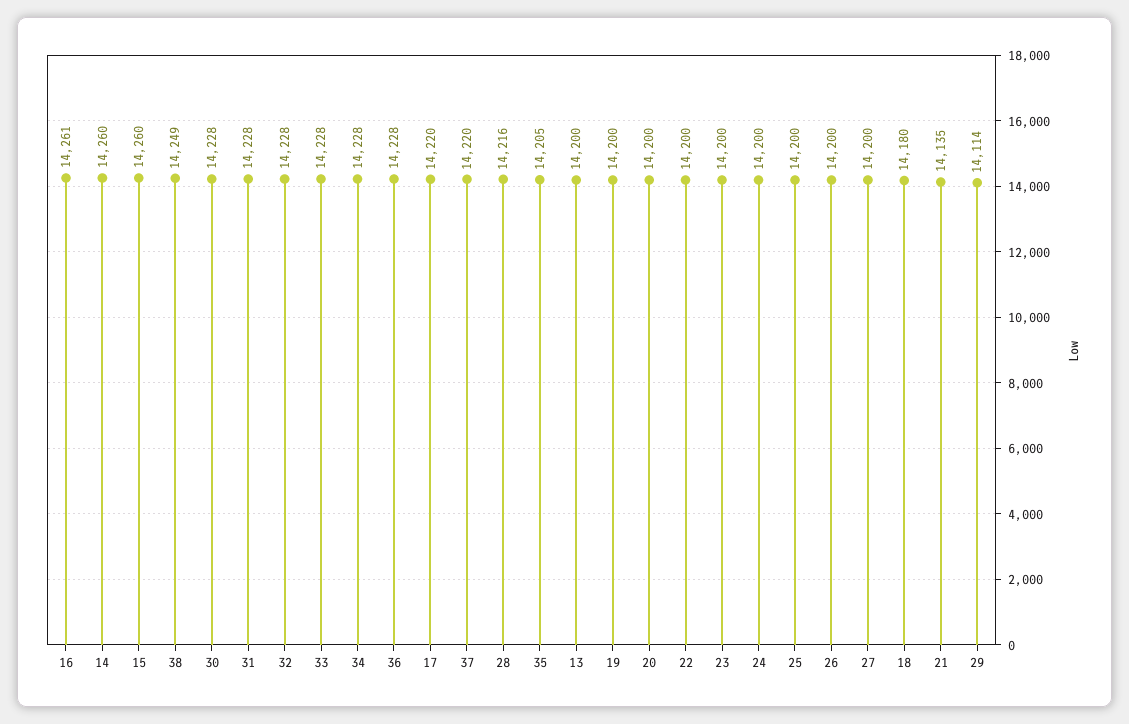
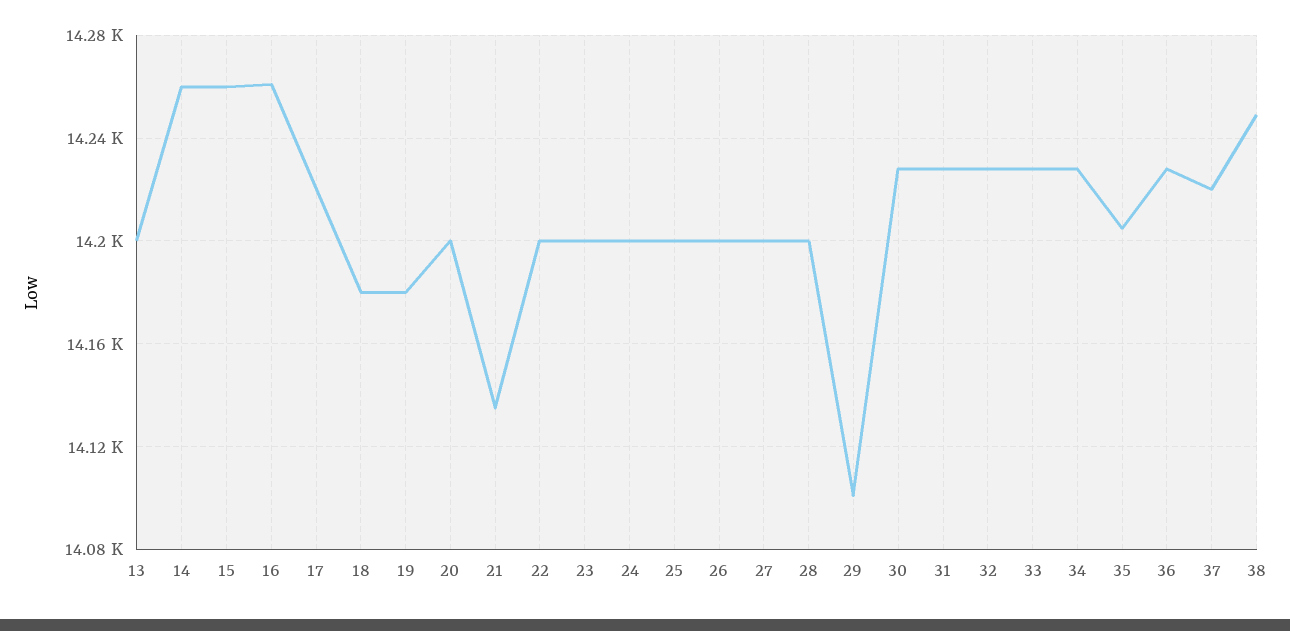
  {
    "16": 14261,
    "14": 14260,
    "15": 14260,
    "38": 14249,
    "30": 14228,
    "31": 14228,
    "32": 14228,
    "33": 14228,
    "34": 14228,
    "36": 14228,
    "17": 14220,
    "37": 14220,
-   "28": 14216,
+   "28": 14200,
    "35": 14205,
    "13": 14200,
-   "19": 14200,
+   "19": 14180,
    "20": 14200,
    "22": 14200,
    "23": 14200,
    "24": 14200,
    "25": 14200,
    "26": 14200,
    "27": 14200,
    "18": 14180,
    "21": 14135,
-   "29": 14114
+   "29": 14100
  }

